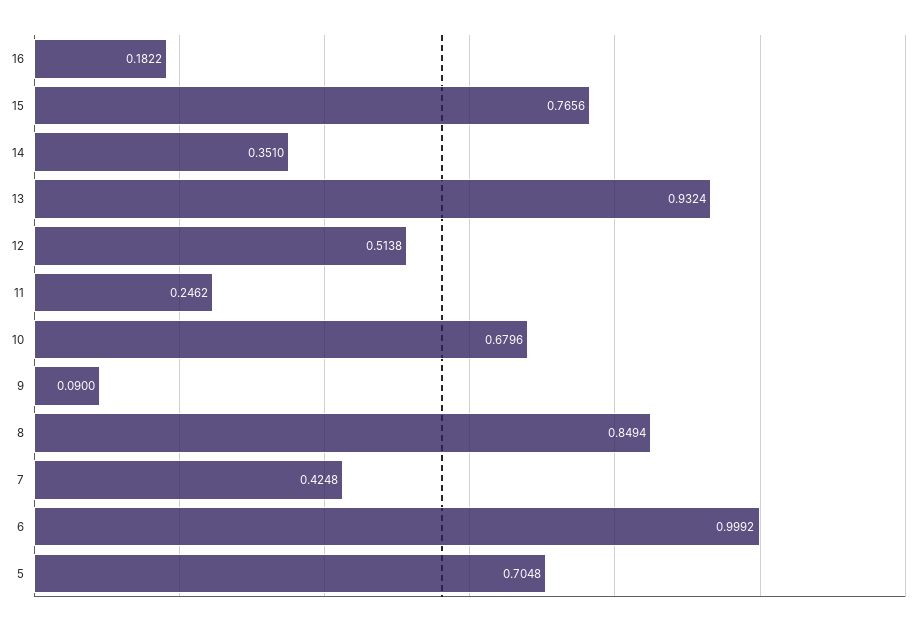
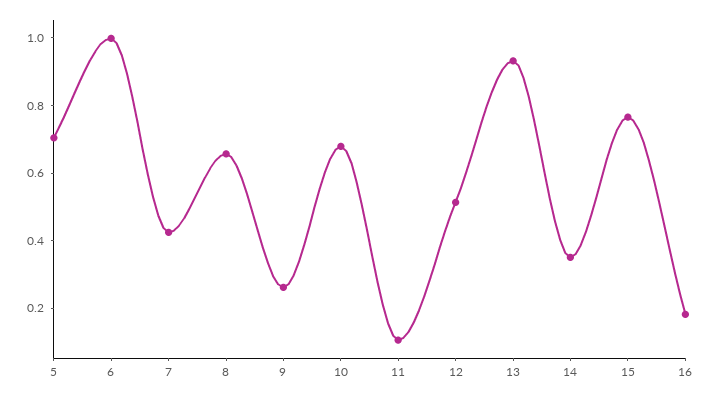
  {
    "16": 0.1822,
    "15": 0.7656,
    "14": 0.351,
    "13": 0.9324,
    "12": 0.5138,
-   "11": 0.2462,
+   "11": 0.1,
    "10": 0.6796,
-   "9": 0.09,
+   "9": 0.25,
-   "8": 0.8494,
+   "8": 0.65,
    "7": 0.4248,
    "6": 0.9992,
    "5": 0.7048
  }

